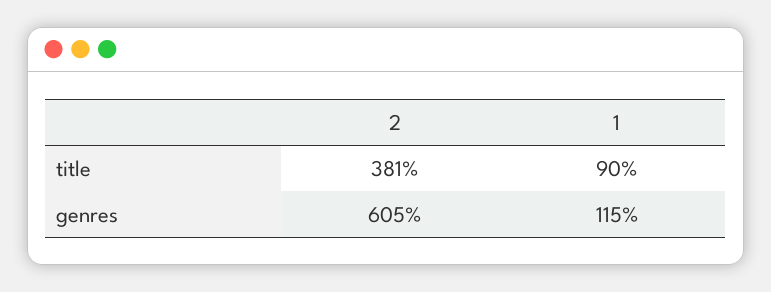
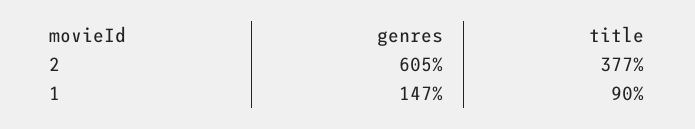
  {
    "2": {
-     "title": 381,
+     "title": 377,
      "genres": 605
    },
    "1": {
      "title": 90,
-     "genres": 115
+     "genres": 147
    }
  }

